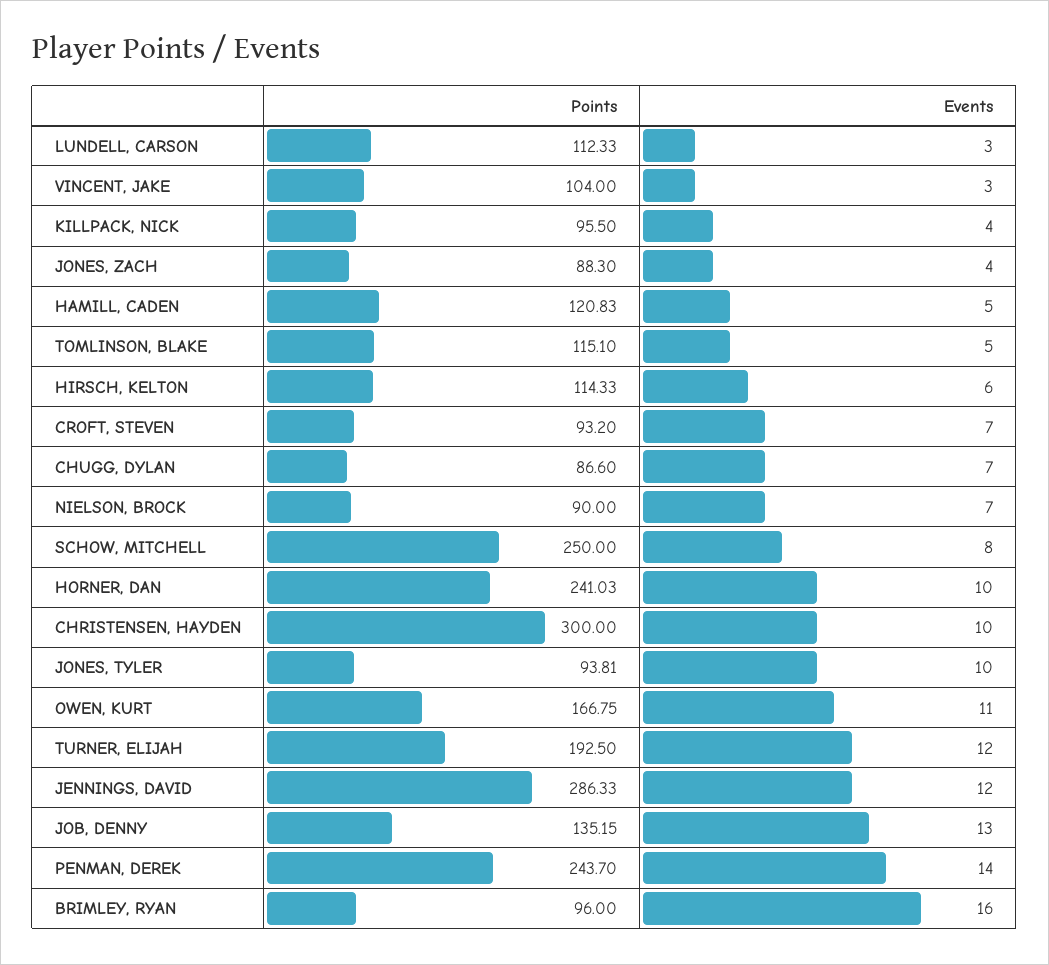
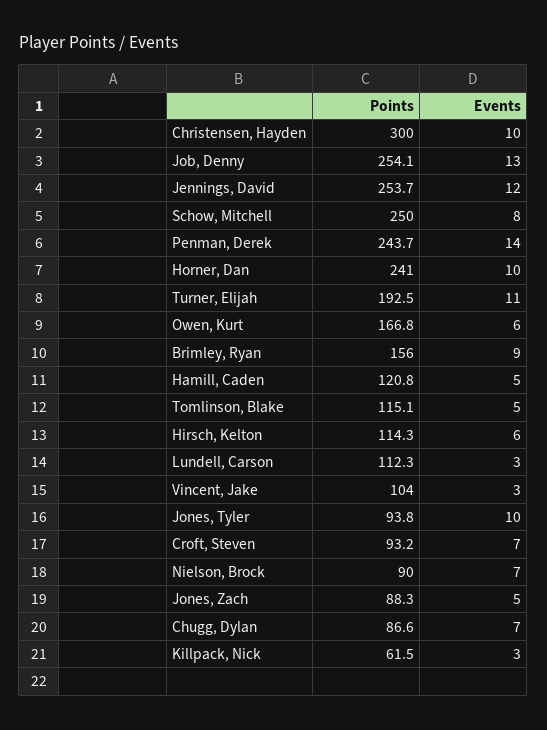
  {
    "Points": {
      "LUNDELL, CARSON": 112.33,
      "VINCENT, JAKE": 104,
-     "KILLPACK, NICK": 95.5,
+     "KILLPACK, NICK": 61.5,
      "JONES, ZACH": 88.3,
      "HAMILL, CADEN": 120.83,
      "TOMLINSON, BLAKE": 115.1,
      "HIRSCH, KELTON": 114.33,
      "CROFT, STEVEN": 93.2,
      "CHUGG, DYLAN": 86.6,
      "NIELSON, BROCK": 90,
      "SCHOW, MITCHELL": 250,
      "HORNER, DAN": 241.03,
      "CHRISTENSEN, HAYDEN": 300,
      "JONES, TYLER": 93.81,
      "OWEN, KURT": 166.75,
      "TURNER, ELIJAH": 192.5,
-     "JENNINGS, DAVID": 286.33,
+     "JENNINGS, DAVID": 253.7,
-     "JOB, DENNY": 135.15,
+     "JOB, DENNY": 254.1,
      "PENMAN, DEREK": 243.7,
-     "BRIMLEY, RYAN": 96
+     "BRIMLEY, RYAN": 156
    },
    "Events": {
      "LUNDELL, CARSON": 3,
      "VINCENT, JAKE": 3,
-     "KILLPACK, NICK": 4,
+     "KILLPACK, NICK": 3,
-     "JONES, ZACH": 4,
+     "JONES, ZACH": 5,
      "HAMILL, CADEN": 5,
      "TOMLINSON, BLAKE": 5,
      "HIRSCH, KELTON": 6,
      "CROFT, STEVEN": 7,
      "CHUGG, DYLAN": 7,
      "NIELSON, BROCK": 7,
      "SCHOW, MITCHELL": 8,
      "HORNER, DAN": 10,
      "CHRISTENSEN, HAYDEN": 10,
      "JONES, TYLER": 10,
-     "OWEN, KURT": 11,
+     "OWEN, KURT": 6,
-     "TURNER, ELIJAH": 12,
+     "TURNER, ELIJAH": 11,
      "JENNINGS, DAVID": 12,
      "JOB, DENNY": 13,
      "PENMAN, DEREK": 14,
-     "BRIMLEY, RYAN": 16
+     "BRIMLEY, RYAN": 9
    }
  }

